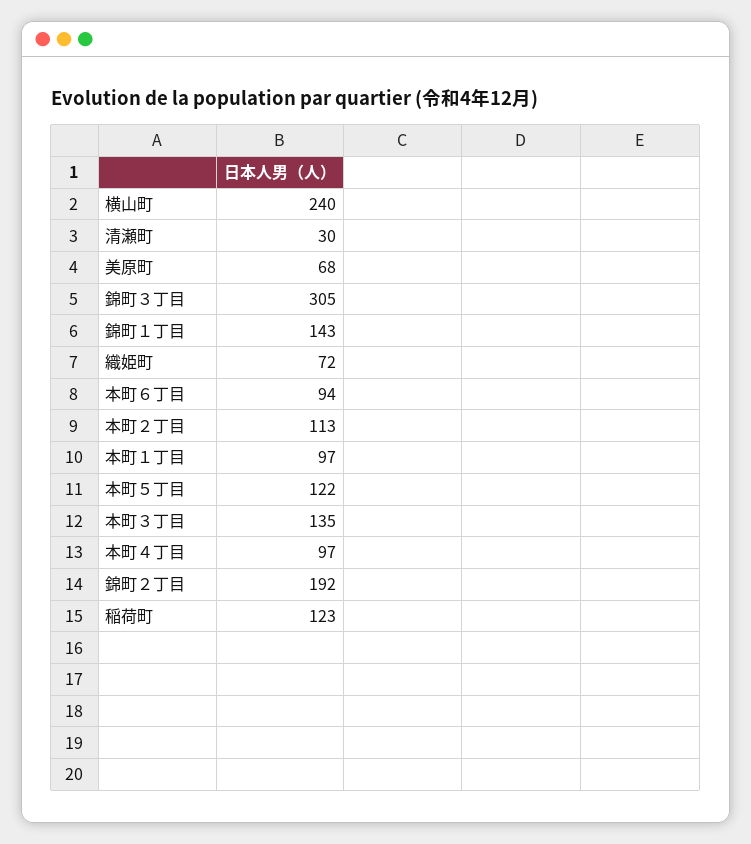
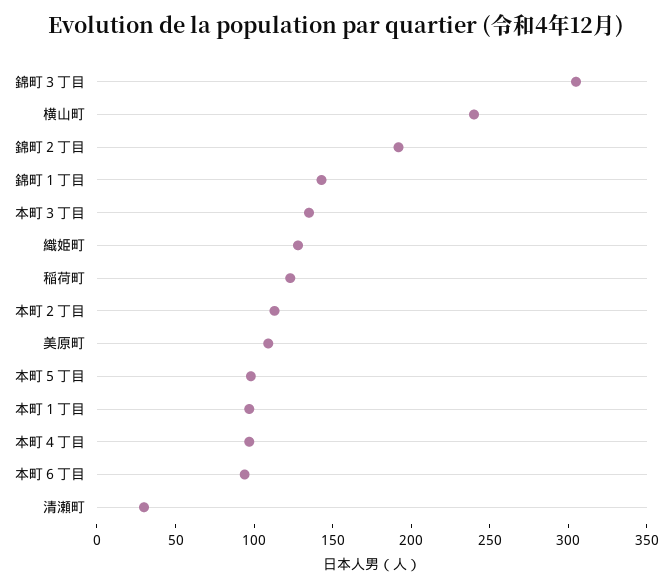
  {
    "横山町": 240,
    "清瀬町": 30,
-   "美原町": 68,
+   "美原町": 110,
    "錦町３丁目": 305,
    "錦町１丁目": 143,
-   "織姫町": 72,
+   "織姫町": 130,
    "本町６丁目": 94,
    "本町２丁目": 113,
    "本町１丁目": 97,
-   "本町５丁目": 122,
+   "本町５丁目": 100,
    "本町３丁目": 135,
    "本町４丁目": 97,
    "錦町２丁目": 192,
    "稲荷町": 123
  }

